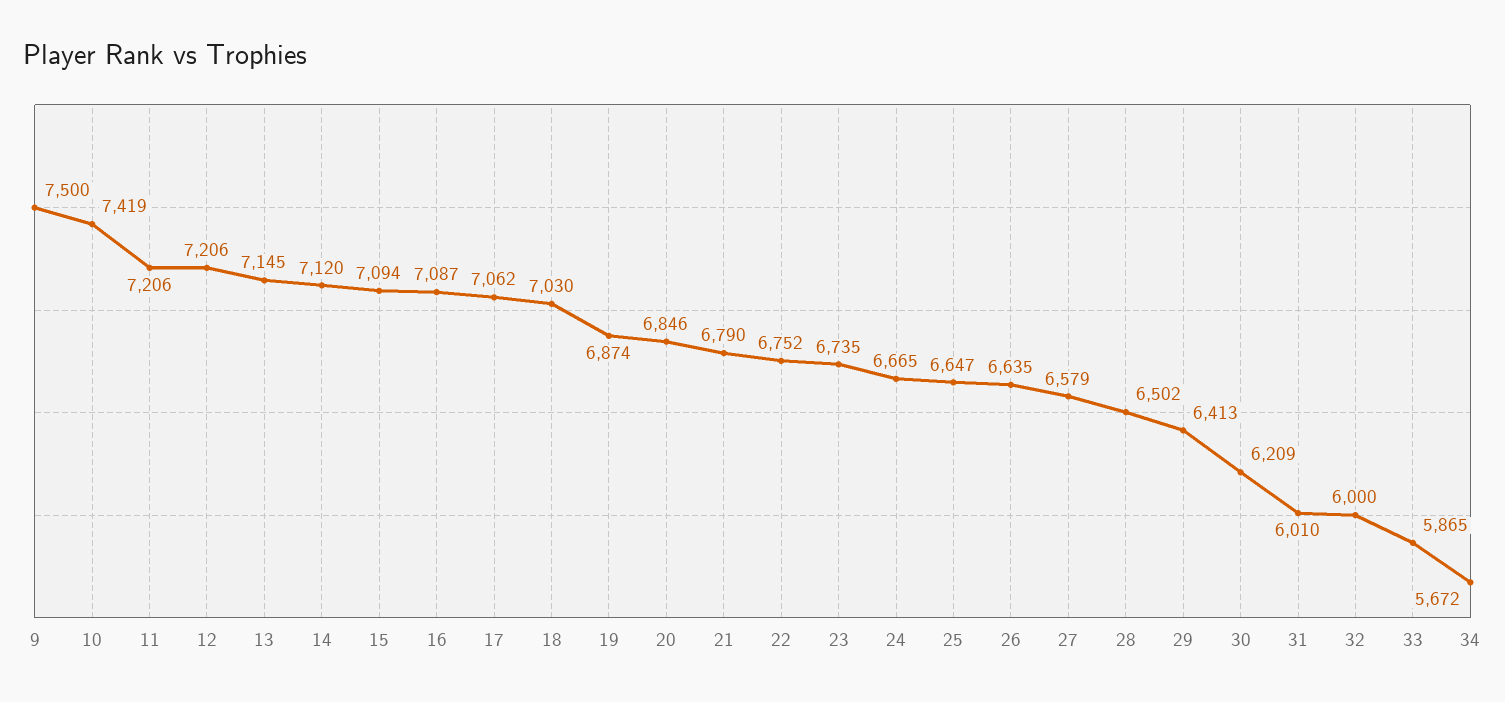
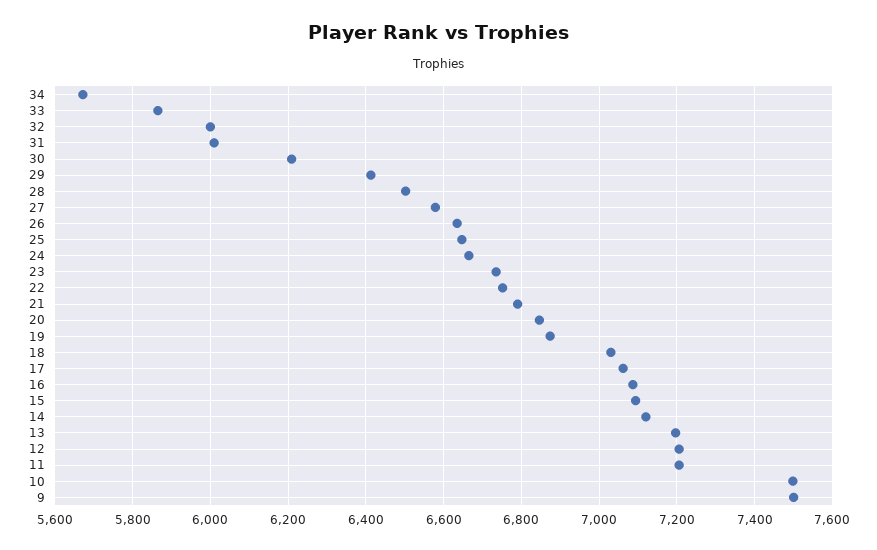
  {
    "9": 7500,
-   "10": 7419,
+   "10": 7500,
    "11": 7206,
    "12": 7206,
-   "13": 7145,
+   "13": 7200,
    "14": 7120,
    "15": 7094,
    "16": 7087,
    "17": 7062,
    "18": 7030,
    "19": 6874,
    "20": 6846,
    "21": 6790,
    "22": 6752,
    "23": 6735,
    "24": 6665,
    "25": 6647,
    "26": 6635,
    "27": 6579,
    "28": 6502,
    "29": 6413,
    "30": 6209,
    "31": 6010,
    "32": 6000,
    "33": 5865,
    "34": 5672
  }

